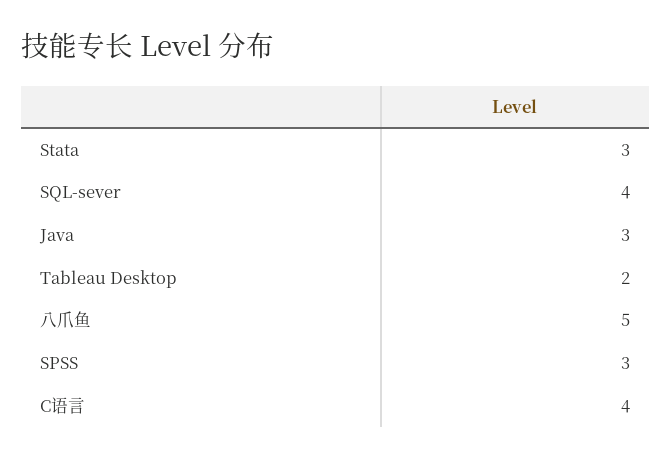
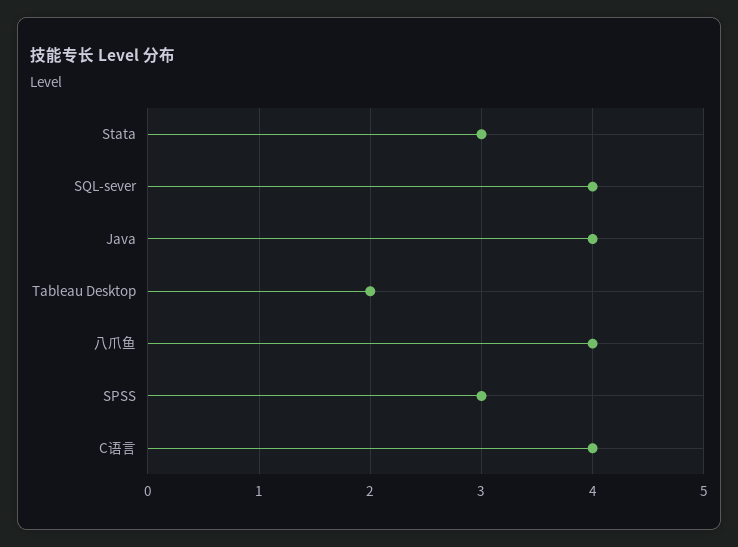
  {
    "Stata": 3,
    "SQL-sever": 4,
-   "Java": 3,
+   "Java": 4,
    "Tableau Desktop": 2,
-   "八爪鱼": 5,
+   "八爪鱼": 4,
    "SPSS": 3,
    "C语言": 4
  }

